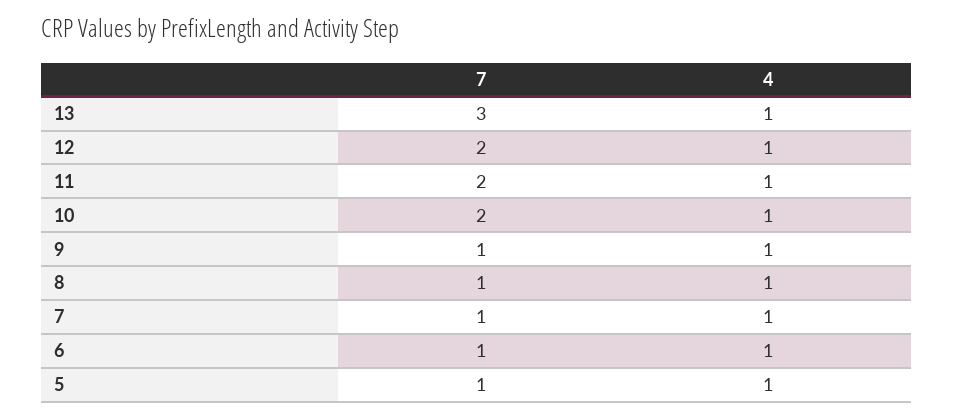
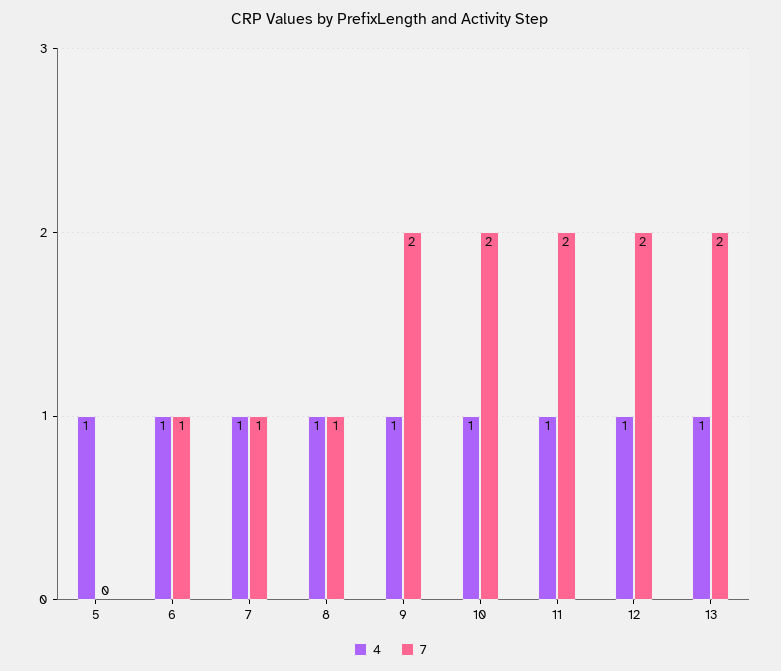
  {
    "7": {
-     "13": 3,
+     "13": 2,
      "12": 2,
      "11": 2,
      "10": 2,
-     "9": 1,
+     "9": 2,
      "8": 1,
      "7": 1,
      "6": 1,
-     "5": 1
+     "5": 0
    },
    "4": {
      "13": 1,
      "12": 1,
      "11": 1,
      "10": 1,
      "9": 1,
      "8": 1,
      "7": 1,
      "6": 1,
      "5": 1
    }
  }

